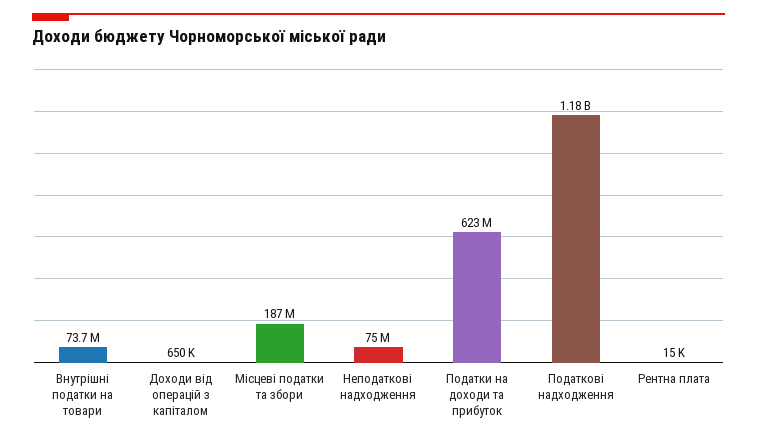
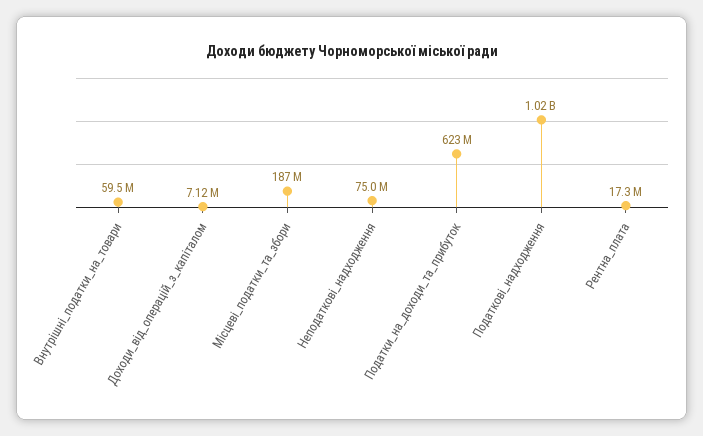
  {
-   "Внутрішні податки на товари": 73700000,
+   "Внутрішні податки на товари": 59500000,
-   "Доходи від операцій з капіталом": 650000,
+   "Доходи від операцій з капіталом": 7120000,
    "Місцеві податки та збори": 187000000,
    "Неподаткові надходження": 75000000,
    "Податки на доходи та прибуток": 623000000,
-   "Податкові надходження": 1180000000,
+   "Податкові надходження": 1020000000,
-   "Рентна плата": 15000
+   "Рентна плата": 17300000
  }

